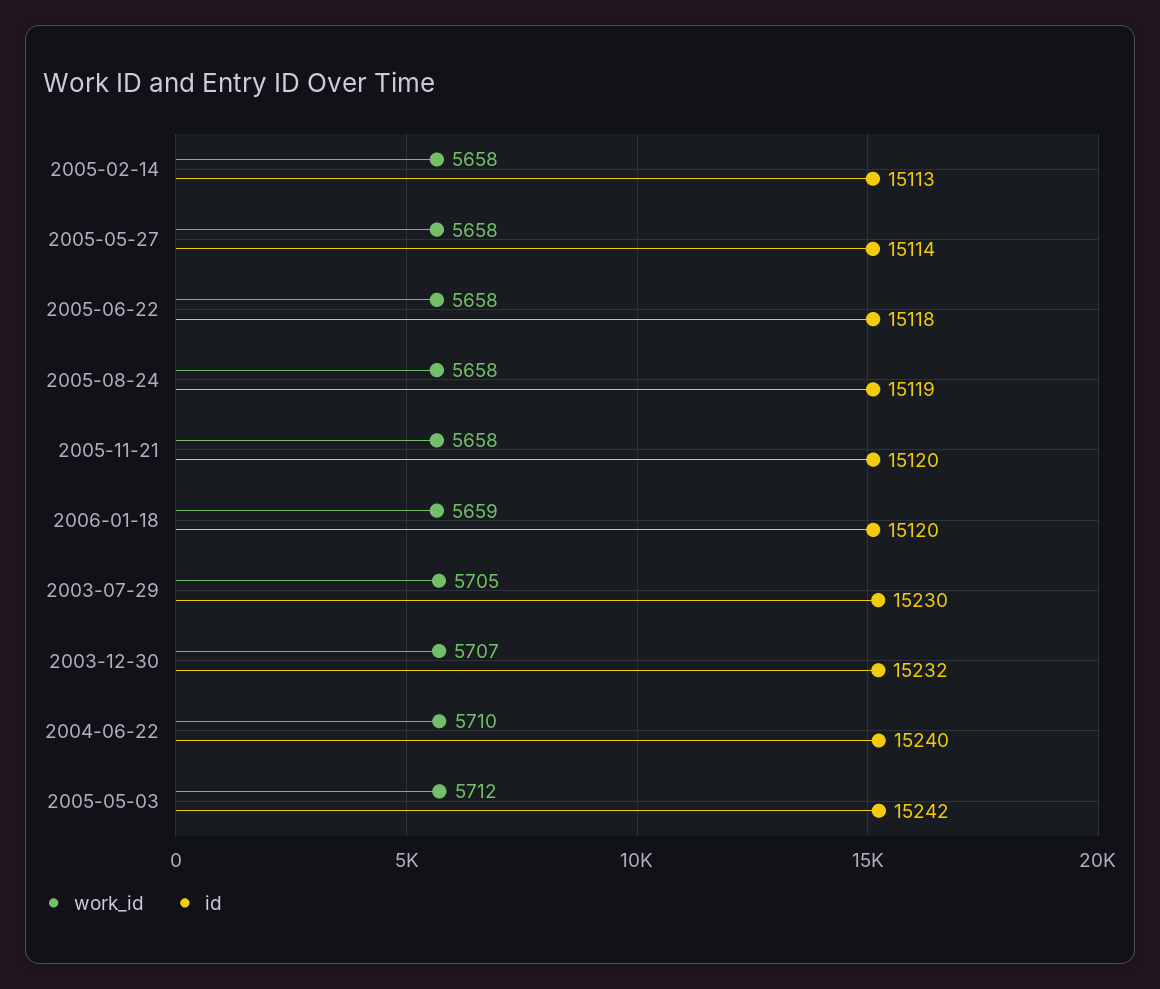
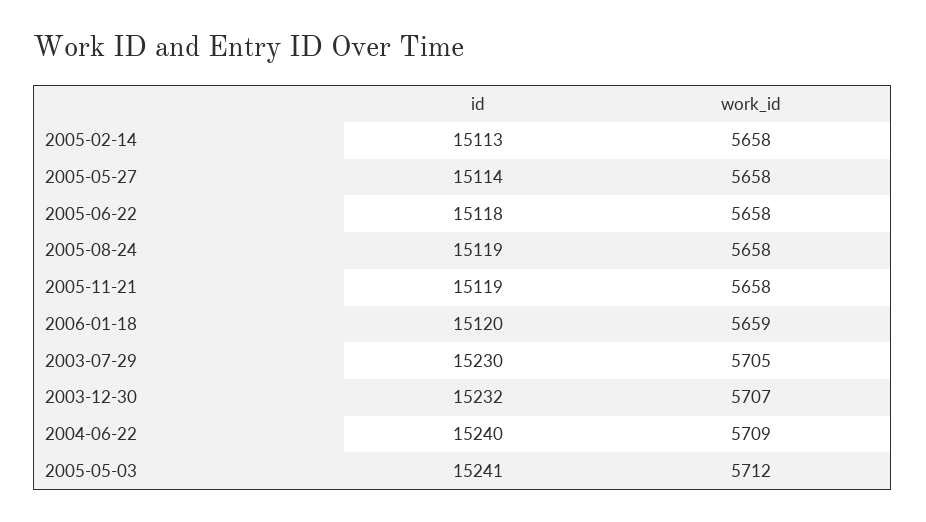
  {
    "work_id": {
      "2005-02-14": 5658,
      "2005-05-27": 5658,
      "2005-06-22": 5658,
      "2005-08-24": 5658,
      "2005-11-21": 5658,
      "2006-01-18": 5659,
      "2003-07-29": 5705,
      "2003-12-30": 5707,
-     "2004-06-22": 5710,
+     "2004-06-22": 5709,
      "2005-05-03": 5712
    },
    "id": {
      "2005-02-14": 15113,
      "2005-05-27": 15114,
      "2005-06-22": 15118,
      "2005-08-24": 15119,
-     "2005-11-21": 15120,
+     "2005-11-21": 15119,
      "2006-01-18": 15120,
      "2003-07-29": 15230,
      "2003-12-30": 15232,
      "2004-06-22": 15240,
-     "2005-05-03": 15242
+     "2005-05-03": 15241
    }
  }

